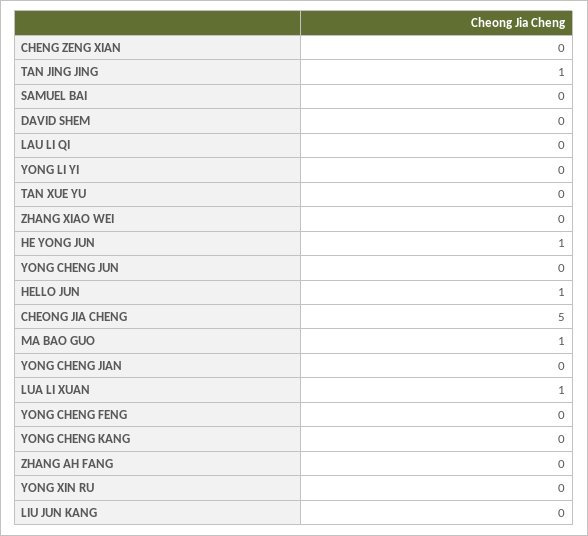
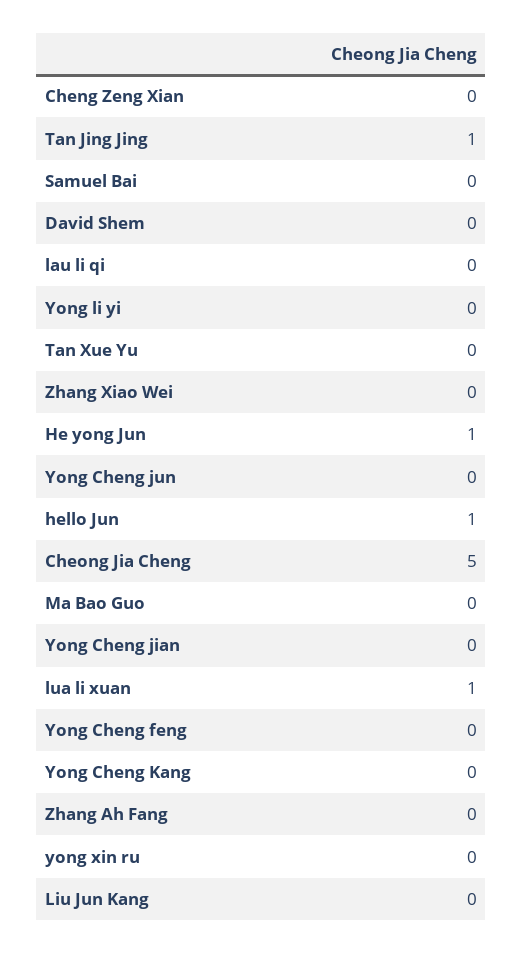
  {
    "CHENG ZENG XIAN": 0,
    "TAN JING JING": 1,
    "SAMUEL BAI": 0,
    "DAVID SHEM": 0,
    "LAU LI QI": 0,
    "YONG LI YI": 0,
    "TAN XUE YU": 0,
    "ZHANG XIAO WEI": 0,
    "HE YONG JUN": 1,
    "YONG CHENG JUN": 0,
    "HELLO JUN": 1,
    "CHEONG JIA CHENG": 5,
-   "MA BAO GUO": 1,
+   "MA BAO GUO": 0,
    "YONG CHENG JIAN": 0,
    "LUA LI XUAN": 1,
    "YONG CHENG FENG": 0,
    "YONG CHENG KANG": 0,
    "ZHANG AH FANG": 0,
    "YONG XIN RU": 0,
    "LIU JUN KANG": 0
  }

